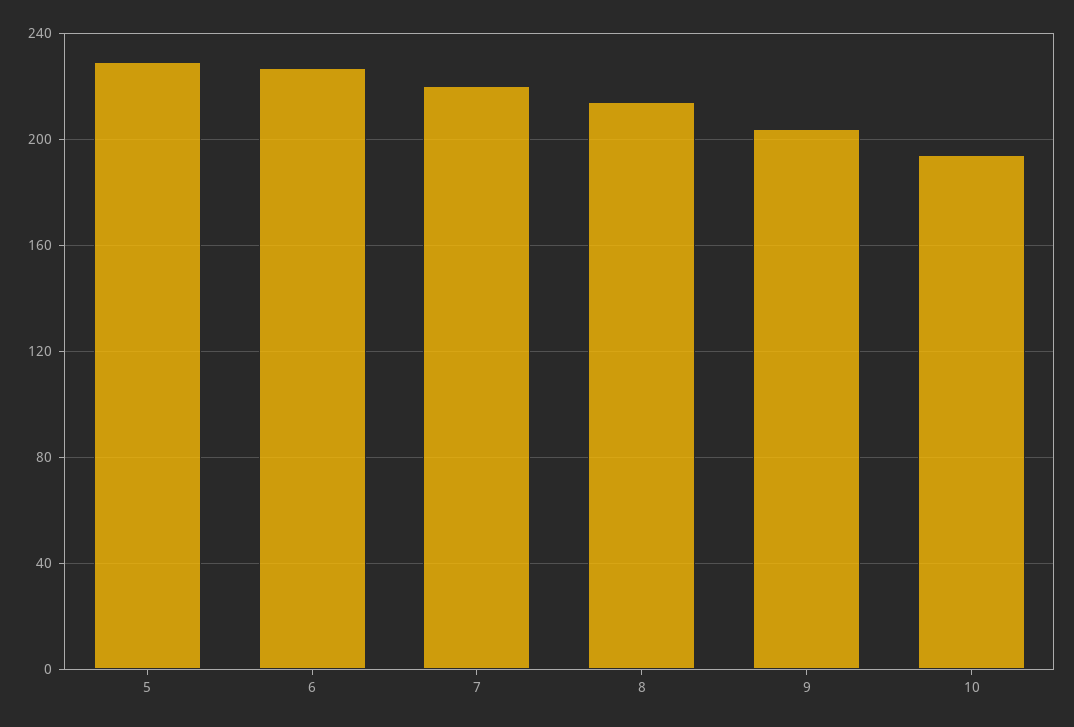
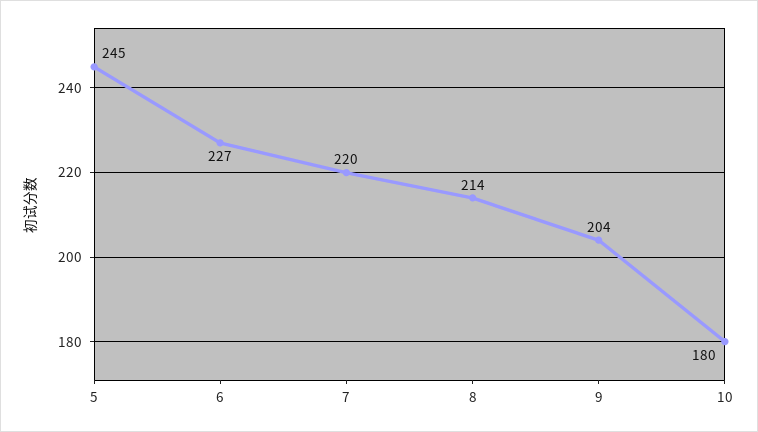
  {
-   "5": 230,
+   "5": 245,
    "6": 227,
    "7": 220,
    "8": 214,
    "9": 204,
-   "10": 195
+   "10": 180
  }

